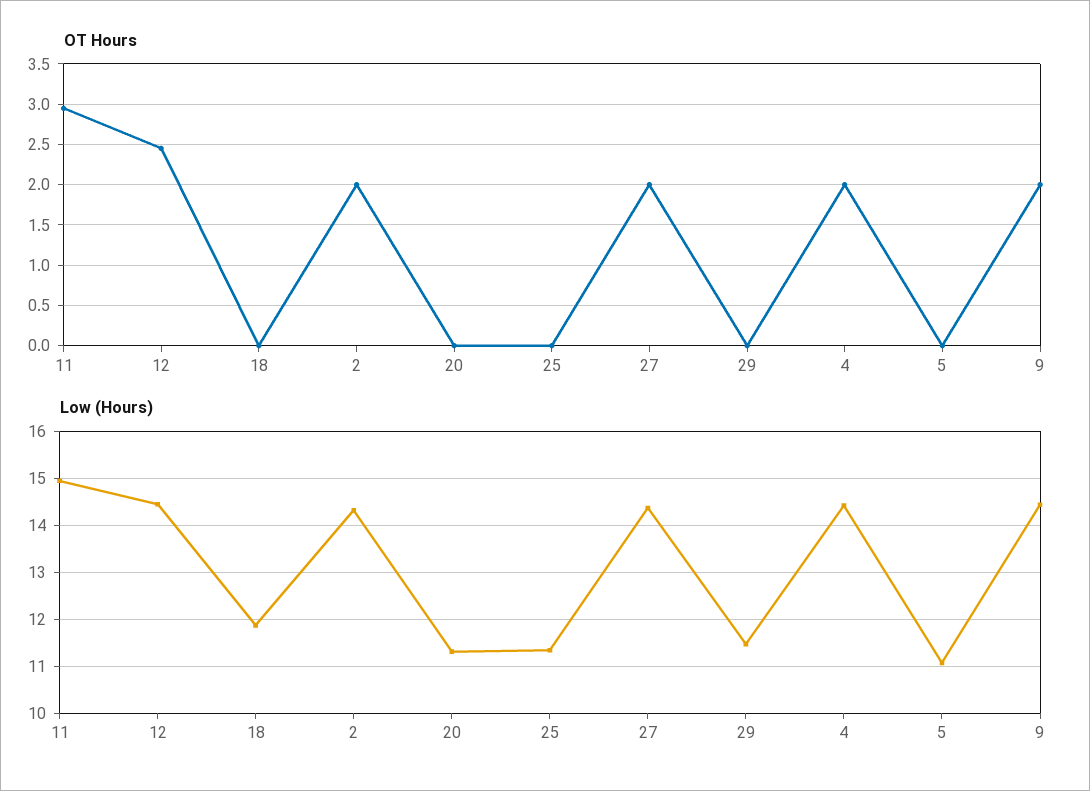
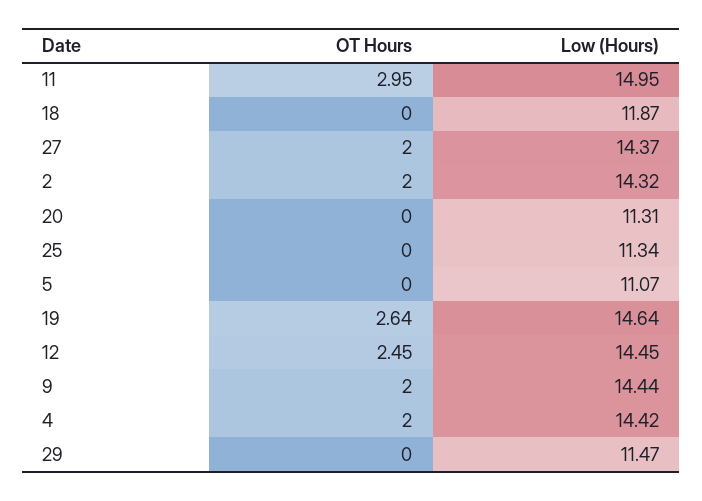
  {
    "OT Hours": {
      "11": 2.95,
      "12": 2.45,
      "18": 0,
      "2": 2,
      "20": 0,
      "25": 0,
      "27": 2,
      "29": 0,
      "4": 2,
      "5": 0,
-     "9": 2
+     "9": 2,
+     "19": 2.64
    },
    "Low (Hours)": {
      "11": 14.95,
      "12": 14.45,
      "18": 11.87,
      "2": 14.32,
      "20": 11.31,
      "25": 11.34,
      "27": 14.37,
      "29": 11.47,
      "4": 14.42,
      "5": 11.07,
-     "9": 14.44
+     "9": 14.44,
+     "19": 14.64
    }
  }

